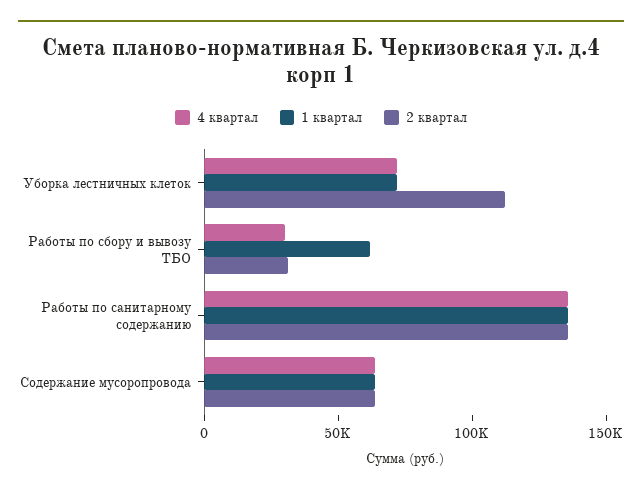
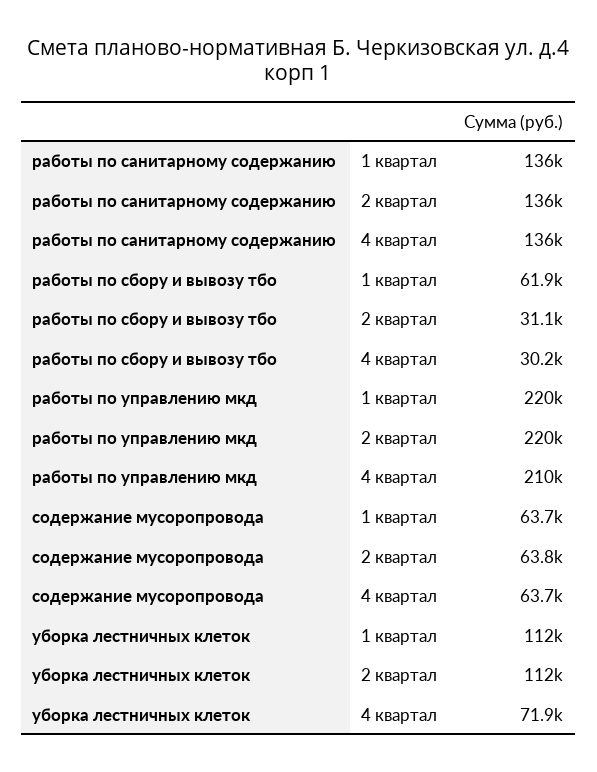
  {
    "4 квартал": {
      "Уборка лестничных клеток": 71900,
      "Работы по сбору и вывозу ТБО": 30200,
      "Работы по санитарному содержанию": 136000,
-     "Содержание мусоропровода": 63700
+     "Содержание мусоропровода": 63700,
+     "работы по управлению мкд": 210000
    },
    "1 квартал": {
-     "Уборка лестничных клеток": 70000,
+     "Уборка лестничных клеток": 112000,
      "Работы по сбору и вывозу ТБО": 61900,
      "Работы по санитарному содержанию": 136000,
-     "Содержание мусоропровода": 63700
+     "Содержание мусоропровода": 63700,
+     "работы по управлению мкд": 220000
    },
    "2 квартал": {
      "Уборка лестничных клеток": 112000,
      "Работы по сбору и вывозу ТБО": 31100,
      "Работы по санитарному содержанию": 136000,
-     "Содержание мусоропровода": 63800
+     "Содержание мусоропровода": 63800,
+     "работы по управлению мкд": 220000
    }
  }

